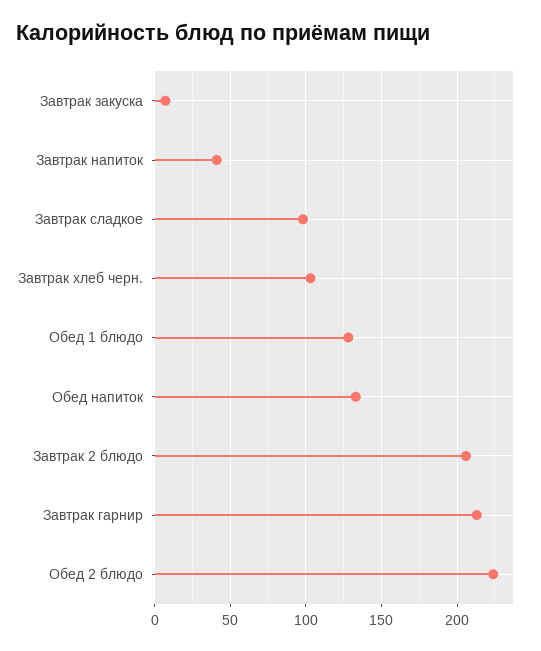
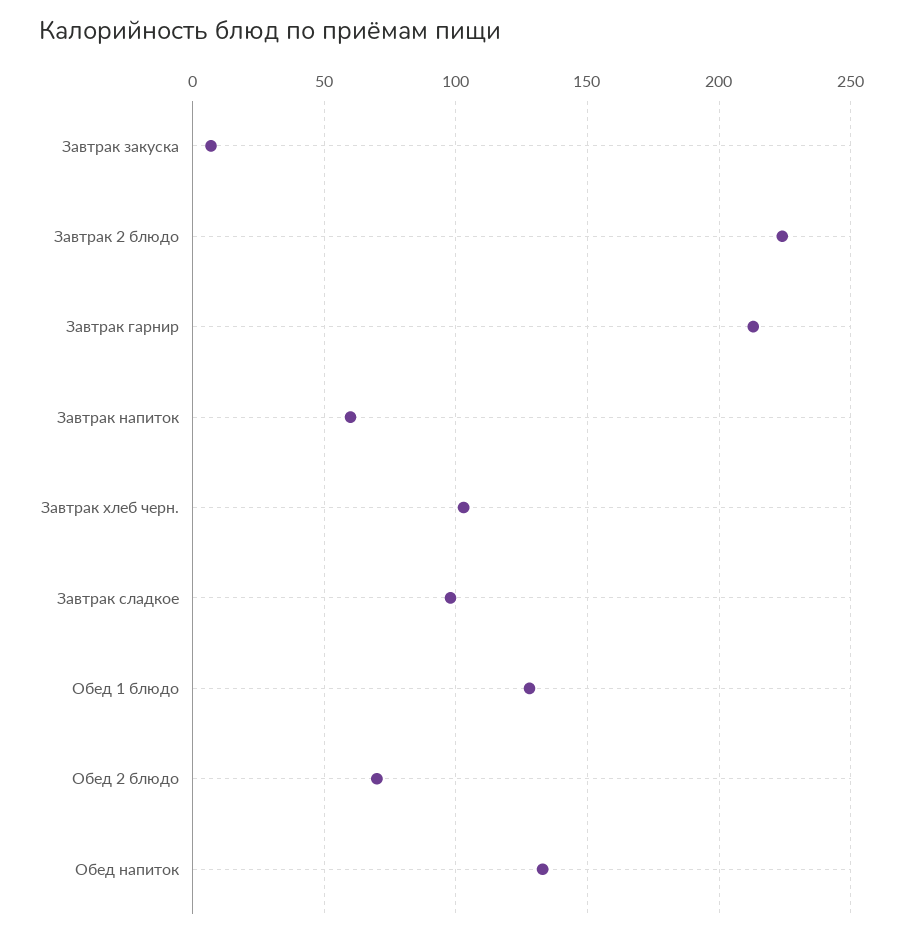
  {
    "Завтрак закуска": 5,
-   "Завтрак напиток": 40,
+   "Завтрак напиток": 60,
    "Завтрак сладкое": 100,
    "Завтрак хлеб черн.": 105,
    "Обед 1 блюдо": 130,
    "Обед напиток": 135,
-   "Завтрак 2 блюдо": 205,
+   "Завтрак 2 блюдо": 225,
    "Завтрак гарнир": 215,
-   "Обед 2 блюдо": 225
+   "Обед 2 блюдо": 70
  }

